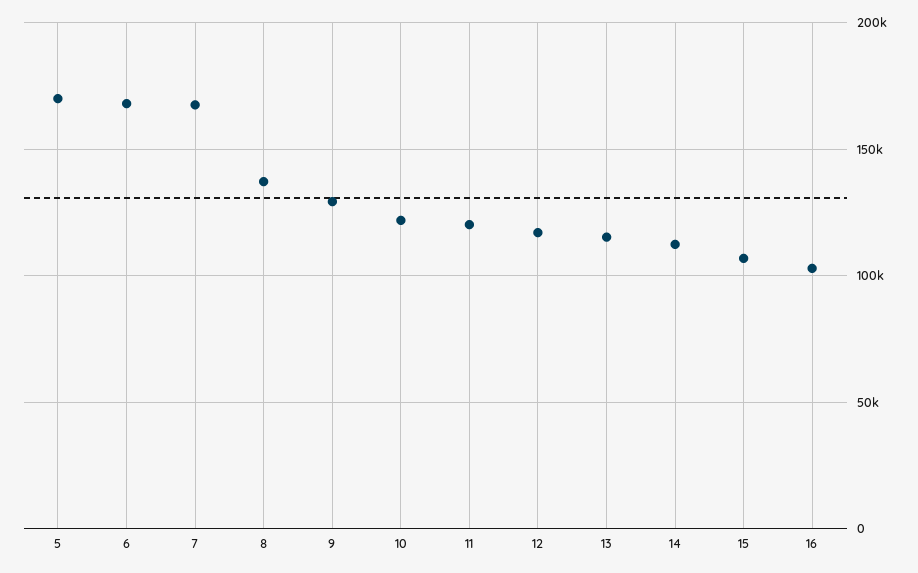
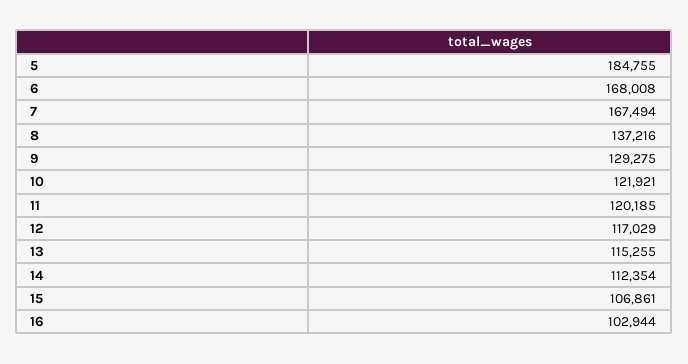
  {
-   "5": 170000,
+   "5": 184755,
    "6": 168008,
    "7": 167494,
    "8": 137216,
    "9": 129275,
    "10": 121921,
    "11": 120185,
    "12": 117029,
    "13": 115255,
    "14": 112354,
    "15": 106861,
    "16": 102944
  }

